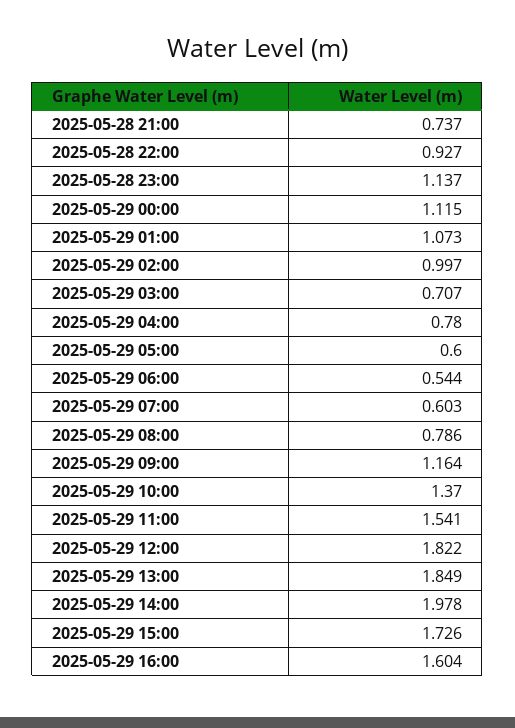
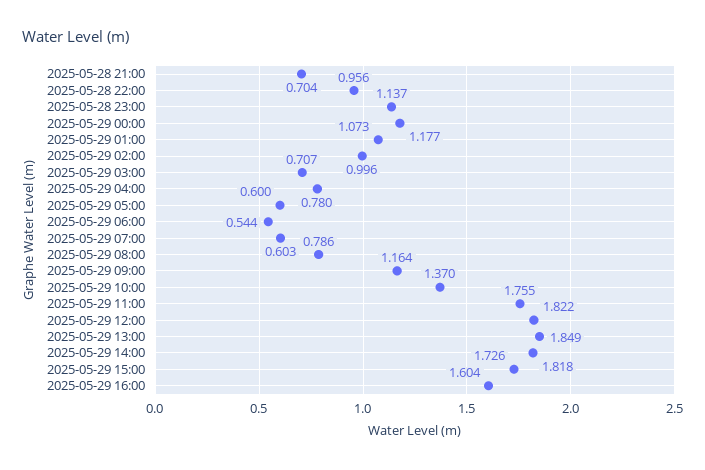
  {
-   "2025-05-28 21:00": 0.737,
+   "2025-05-28 21:00": 0.704,
-   "2025-05-28 22:00": 0.927,
+   "2025-05-28 22:00": 0.956,
    "2025-05-28 23:00": 1.137,
-   "2025-05-29 00:00": 1.115,
+   "2025-05-29 00:00": 1.177,
    "2025-05-29 01:00": 1.073,
-   "2025-05-29 02:00": 0.997,
+   "2025-05-29 02:00": 0.996,
    "2025-05-29 03:00": 0.707,
    "2025-05-29 04:00": 0.78,
    "2025-05-29 05:00": 0.6,
    "2025-05-29 06:00": 0.544,
    "2025-05-29 07:00": 0.603,
    "2025-05-29 08:00": 0.786,
    "2025-05-29 09:00": 1.164,
    "2025-05-29 10:00": 1.37,
-   "2025-05-29 11:00": 1.541,
+   "2025-05-29 11:00": 1.755,
    "2025-05-29 12:00": 1.822,
    "2025-05-29 13:00": 1.849,
-   "2025-05-29 14:00": 1.978,
+   "2025-05-29 14:00": 1.818,
    "2025-05-29 15:00": 1.726,
    "2025-05-29 16:00": 1.604
  }

